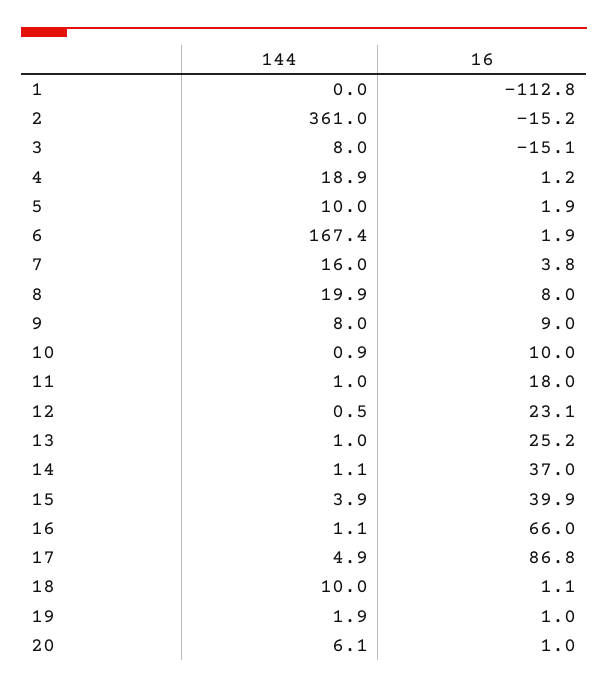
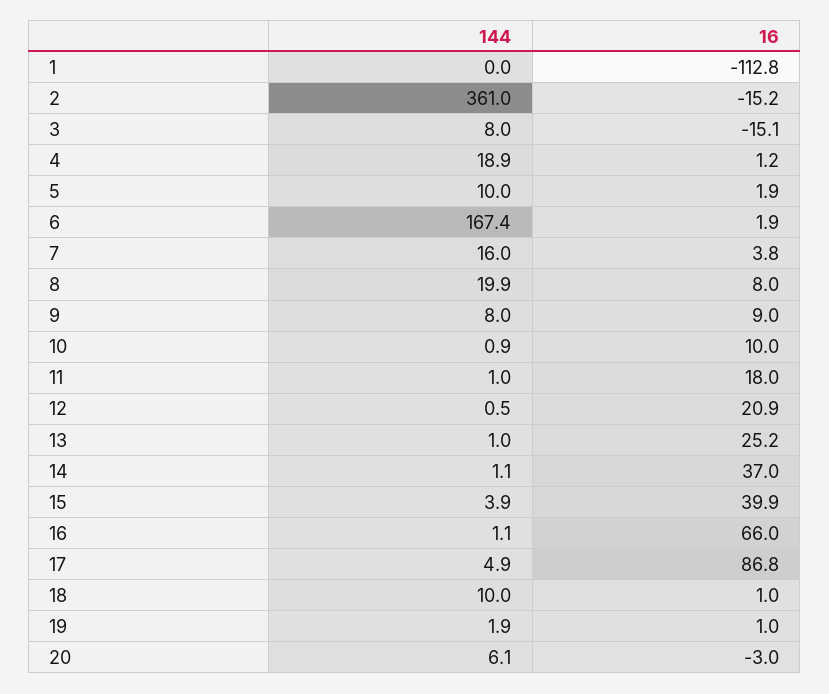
  {
    "144": {
      "1": 0,
      "2": 361,
      "3": 8,
      "4": 18.9,
      "5": 10,
      "6": 167.4,
      "7": 16,
      "8": 19.9,
      "9": 8,
      "10": 0.9,
      "11": 1,
      "12": 0.5,
      "13": 1,
      "14": 1.1,
      "15": 3.9,
      "16": 1.1,
      "17": 4.9,
      "18": 10,
      "19": 1.9,
      "20": 6.1
    },
    "16": {
      "1": -112.8,
      "2": -15.2,
      "3": -15.1,
      "4": 1.2,
      "5": 1.9,
      "6": 1.9,
      "7": 3.8,
      "8": 8,
      "9": 9,
      "10": 10,
      "11": 18,
-     "12": 23.1,
+     "12": 20.9,
      "13": 25.2,
      "14": 37,
      "15": 39.9,
      "16": 66,
      "17": 86.8,
-     "18": 1.1,
+     "18": 1,
      "19": 1,
-     "20": 1
+     "20": -3
    }
  }

